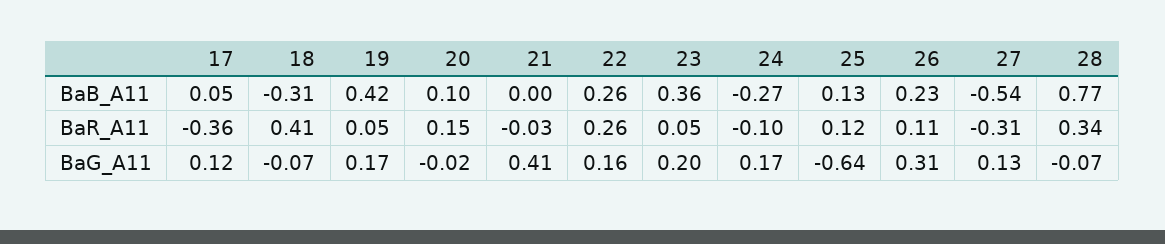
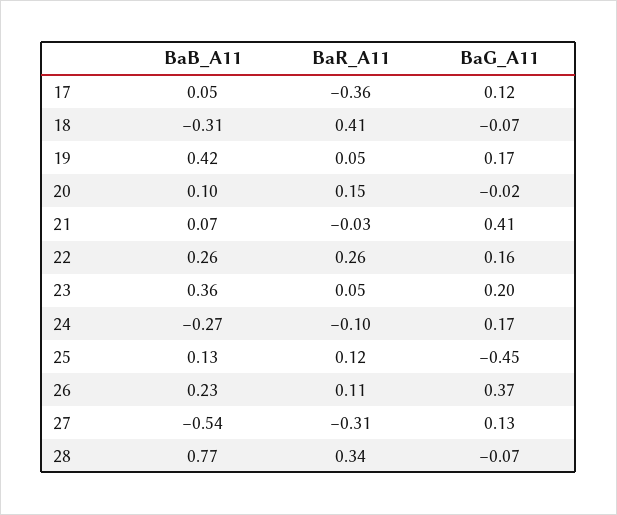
  {
    "17": {
      "BaB_A11": 0.05,
      "BaR_A11": -0.36,
      "BaG_A11": 0.12
    },
    "18": {
      "BaB_A11": -0.31,
      "BaR_A11": 0.41,
      "BaG_A11": -0.07
    },
    "19": {
      "BaB_A11": 0.42,
      "BaR_A11": 0.05,
      "BaG_A11": 0.17
    },
    "20": {
      "BaB_A11": 0.1,
      "BaR_A11": 0.15,
      "BaG_A11": -0.02
    },
    "21": {
-     "BaB_A11": 0,
+     "BaB_A11": 0.07,
      "BaR_A11": -0.03,
      "BaG_A11": 0.41
    },
    "22": {
      "BaB_A11": 0.26,
      "BaR_A11": 0.26,
      "BaG_A11": 0.16
    },
    "23": {
      "BaB_A11": 0.36,
      "BaR_A11": 0.05,
      "BaG_A11": 0.2
    },
    "24": {
      "BaB_A11": -0.27,
      "BaR_A11": -0.1,
      "BaG_A11": 0.17
    },
    "25": {
      "BaB_A11": 0.13,
      "BaR_A11": 0.12,
-     "BaG_A11": -0.64
+     "BaG_A11": -0.45
    },
    "26": {
      "BaB_A11": 0.23,
      "BaR_A11": 0.11,
-     "BaG_A11": 0.31
+     "BaG_A11": 0.37
    },
    "27": {
      "BaB_A11": -0.54,
      "BaR_A11": -0.31,
      "BaG_A11": 0.13
    },
    "28": {
      "BaB_A11": 0.77,
      "BaR_A11": 0.34,
      "BaG_A11": -0.07
    }
  }

